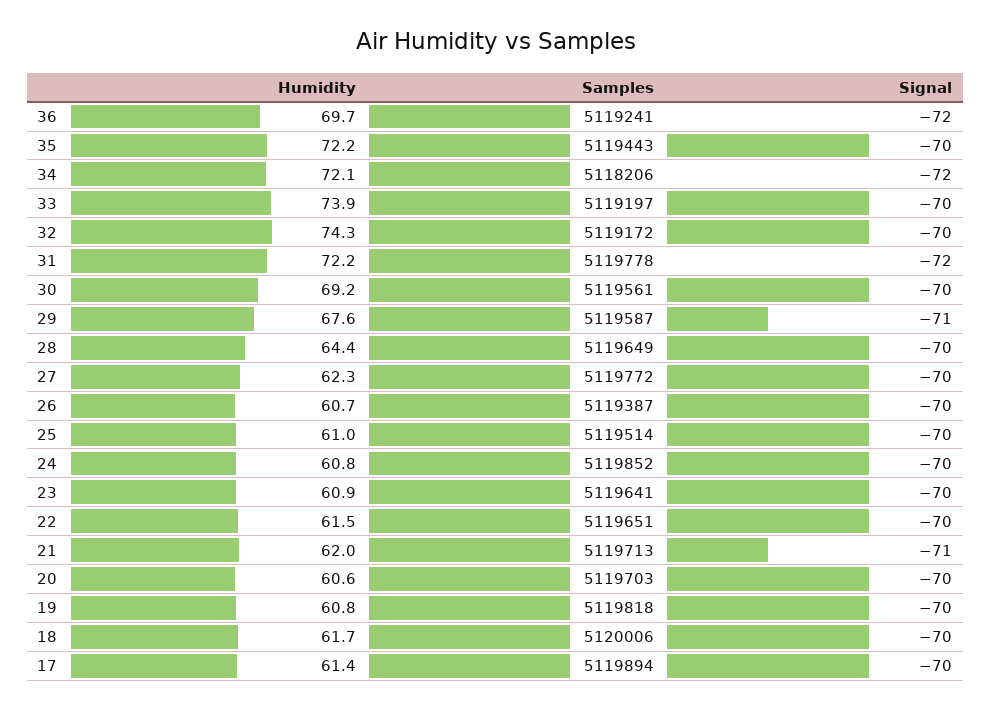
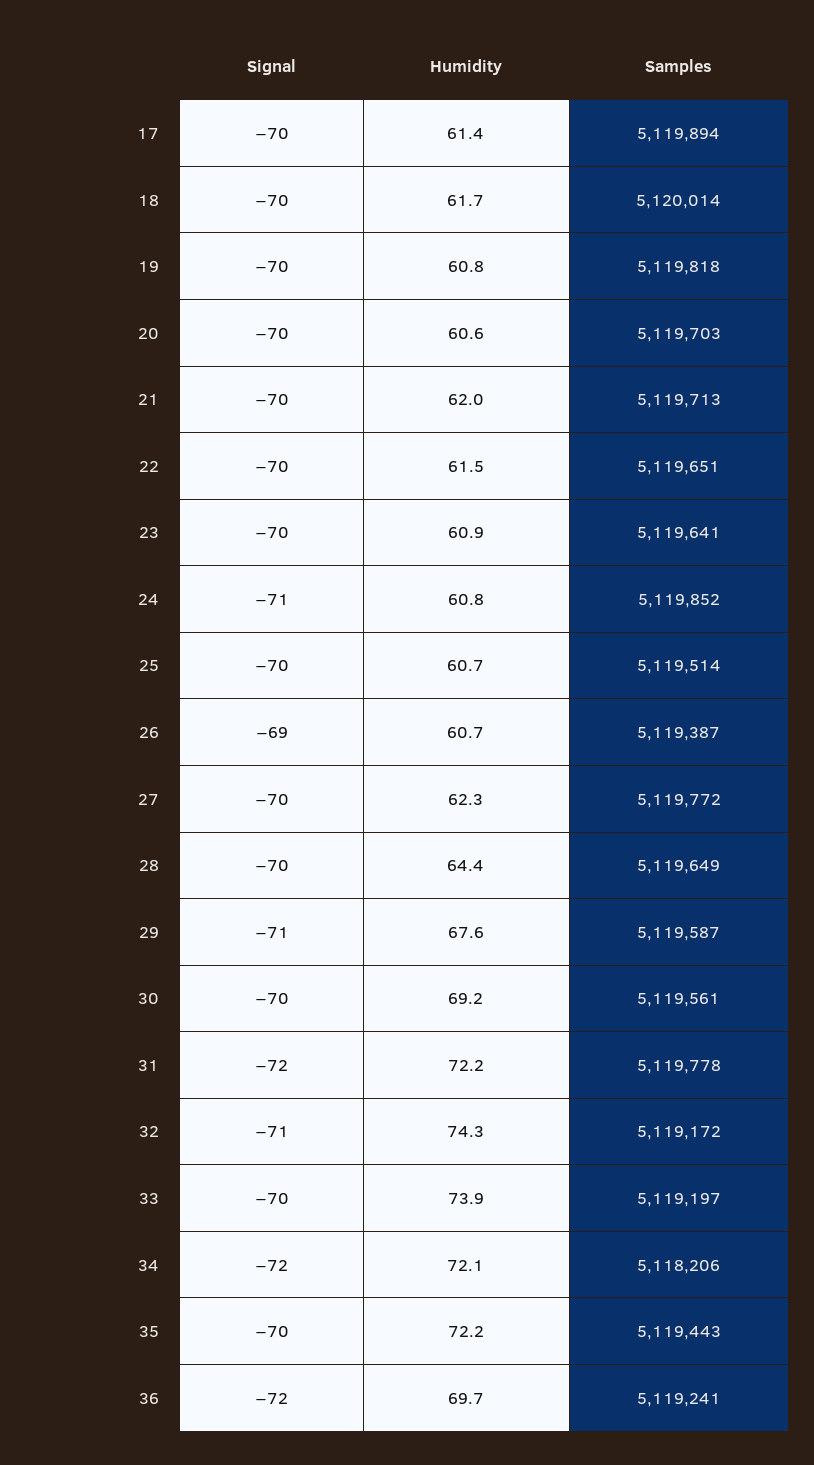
  {
    "Humidity": {
      "36": 69.7,
      "35": 72.2,
      "34": 72.1,
      "33": 73.9,
      "32": 74.3,
      "31": 72.2,
      "30": 69.2,
      "29": 67.6,
      "28": 64.4,
      "27": 62.3,
      "26": 60.7,
-     "25": 61,
+     "25": 60.7,
      "24": 60.8,
      "23": 60.9,
      "22": 61.5,
      "21": 62,
      "20": 60.6,
      "19": 60.8,
      "18": 61.7,
      "17": 61.4
    },
    "Samples": {
      "36": 5119241,
      "35": 5119443,
      "34": 5118206,
      "33": 5119197,
      "32": 5119172,
      "31": 5119778,
      "30": 5119561,
      "29": 5119587,
      "28": 5119649,
      "27": 5119772,
      "26": 5119387,
      "25": 5119514,
      "24": 5119852,
      "23": 5119641,
      "22": 5119651,
      "21": 5119713,
      "20": 5119703,
      "19": 5119818,
-     "18": 5120006,
+     "18": 5120014,
      "17": 5119894
    },
    "Signal": {
      "36": -72,
      "35": -70,
      "34": -72,
      "33": -70,
-     "32": -70,
+     "32": -71,
      "31": -72,
      "30": -70,
      "29": -71,
      "28": -70,
      "27": -70,
-     "26": -70,
+     "26": -69,
      "25": -70,
-     "24": -70,
+     "24": -71,
      "23": -70,
      "22": -70,
-     "21": -71,
+     "21": -70,
      "20": -70,
      "19": -70,
      "18": -70,
      "17": -70
    }
  }

